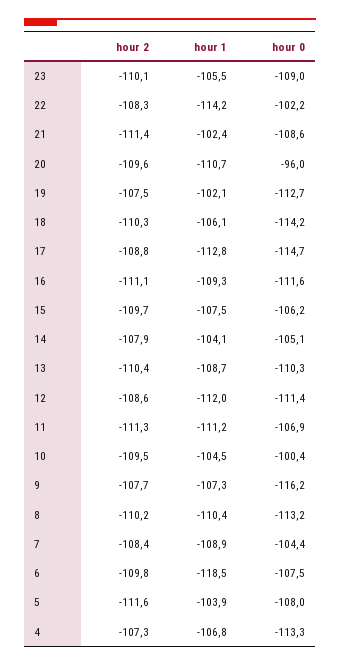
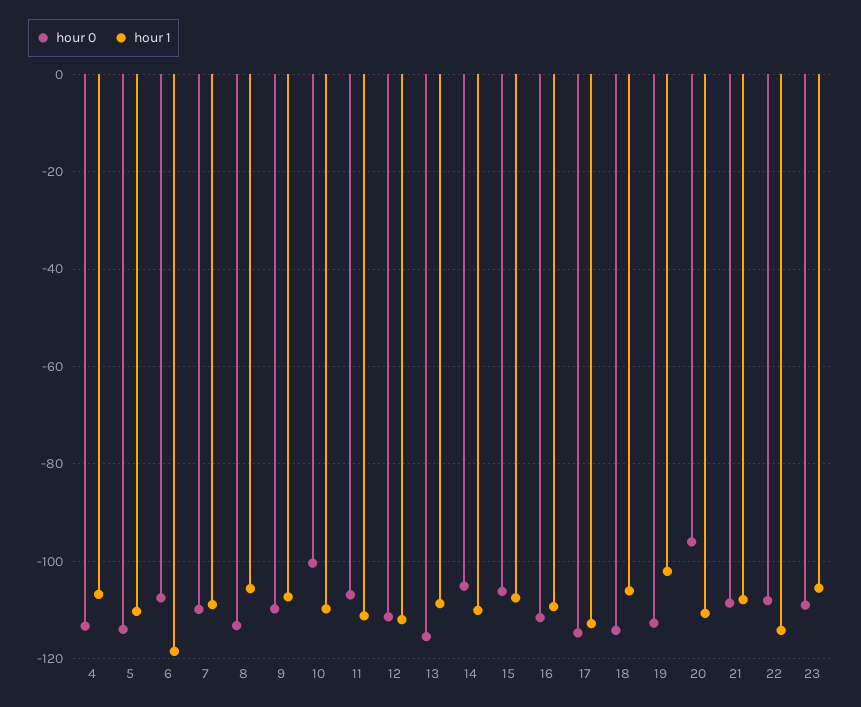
  {
-   "hour 2": {
-     "23": -110.1,
-     "22": -108.3,
-     "21": -111.4,
-     "20": -109.6,
-     "19": -107.5,
-     "18": -110.3,
-     "17": -108.8,
-     "16": -111.1,
-     "15": -109.7,
-     "14": -107.9,
-     "13": -110.4,
-     "12": -108.6,
-     "11": -111.3,
-     "10": -109.5,
-     "9": -107.7,
-     "8": -110.2,
-     "7": -108.4,
-     "6": -109.8,
-     "5": -111.6,
-     "4": -107.3
-   },
    "hour 1": {
      "23": -105.5,
      "22": -114.2,
-     "21": -102.4,
+     "21": -108,
      "20": -110.7,
      "19": -102.1,
      "18": -106.1,
      "17": -112.8,
      "16": -109.3,
      "15": -107.5,
-     "14": -104.1,
+     "14": -110,
      "13": -108.7,
      "12": -112,
      "11": -111.2,
-     "10": -104.5,
+     "10": -110,
      "9": -107.3,
-     "8": -110.4,
+     "8": -106,
      "7": -108.9,
      "6": -118.5,
-     "5": -103.9,
+     "5": -110,
      "4": -106.8
    },
    "hour 0": {
      "23": -109,
-     "22": -102.2,
+     "22": -108,
      "21": -108.6,
      "20": -96,
      "19": -112.7,
      "18": -114.2,
      "17": -114.7,
      "16": -111.6,
      "15": -106.2,
      "14": -105.1,
-     "13": -110.3,
+     "13": -116,
      "12": -111.4,
      "11": -106.9,
      "10": -100.4,
-     "9": -116.2,
+     "9": -110,
      "8": -113.2,
-     "7": -104.4,
+     "7": -110,
      "6": -107.5,
-     "5": -108,
+     "5": -114,
      "4": -113.3
    }
  }

